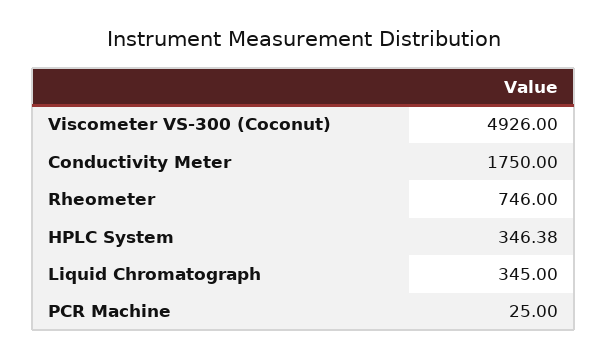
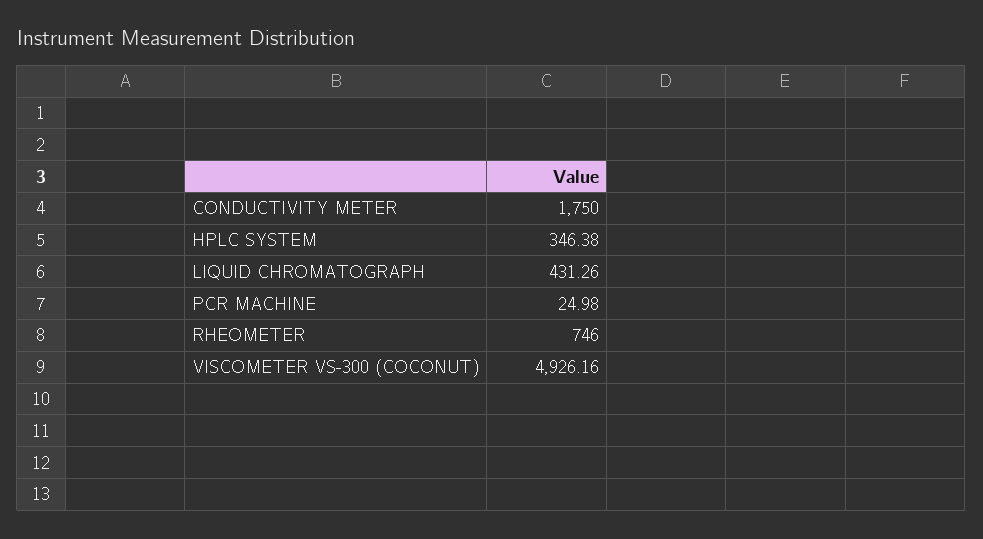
  {
-   "Viscometer VS-300 (Coconut)": 4926,
+   "Viscometer VS-300 (Coconut)": 4926.16,
    "Conductivity Meter": 1750,
    "Rheometer": 746,
    "HPLC System": 346.38,
-   "Liquid Chromatograph": 345,
+   "Liquid Chromatograph": 431.26,
-   "PCR Machine": 25
+   "PCR Machine": 24.98
  }

